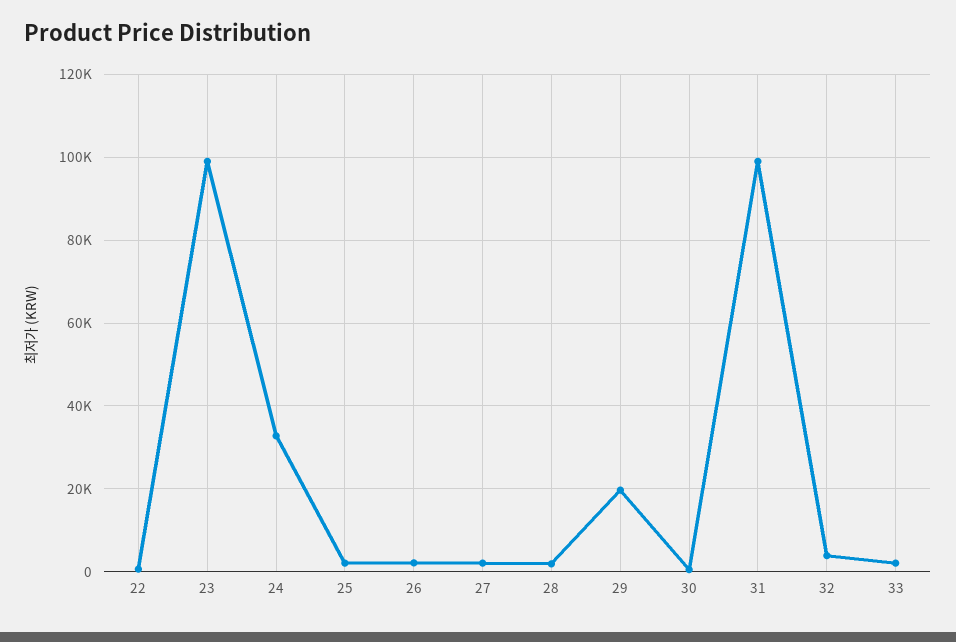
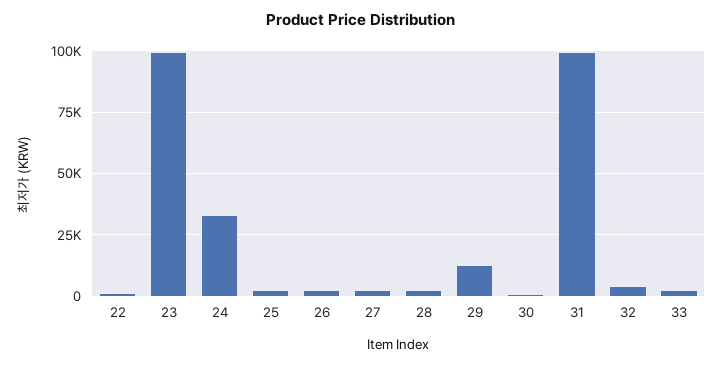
  {
    "22": 0,
    "23": 100000,
    "24": 32000,
    "25": 2000,
    "26": 2000,
    "27": 2000,
    "28": 2000,
-   "29": 20000,
+   "29": 12500,
    "30": 0,
    "31": 100000,
    "32": 4000,
    "33": 2000
  }

